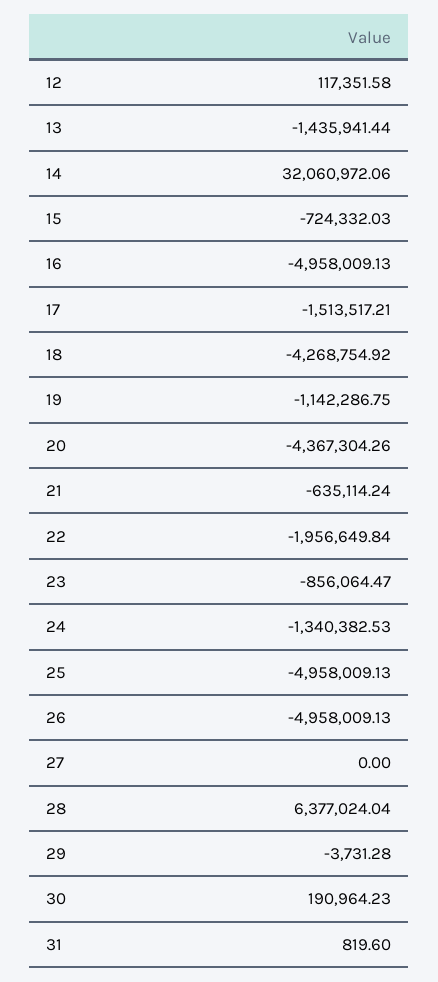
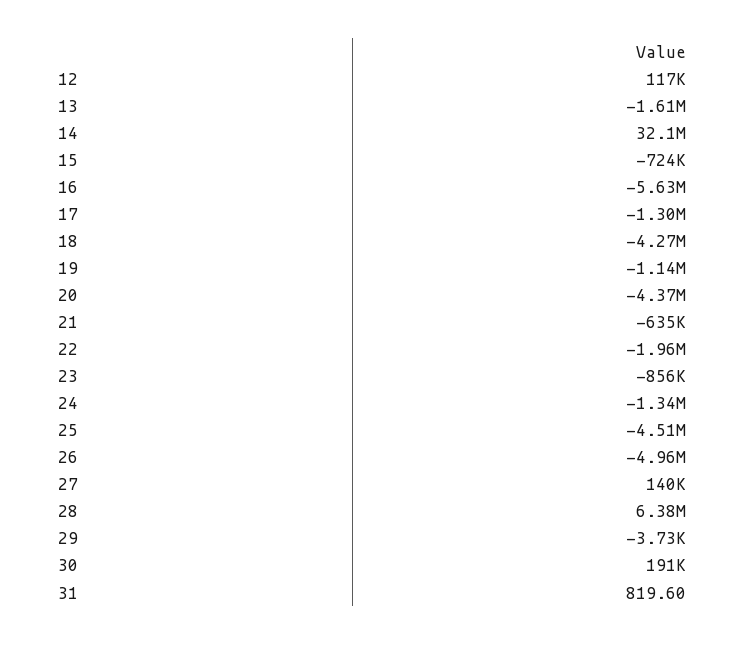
  {
    "12": 117351.58,
-   "13": -1435941.44,
+   "13": -1610000,
    "14": 32060972.06,
    "15": -724332.03,
-   "16": -4958009.13,
+   "16": -5630000,
-   "17": -1513517.21,
+   "17": -1300000,
    "18": -4268754.92,
    "19": -1142286.75,
    "20": -4367304.26,
    "21": -635114.24,
    "22": -1956649.84,
    "23": -856064.47,
    "24": -1340382.53,
-   "25": -4958009.13,
+   "25": -4510000,
    "26": -4958009.13,
-   "27": 0,
+   "27": 140000,
    "28": 6377024.04,
    "29": -3731.28,
    "30": 190964.23,
    "31": 819.6
  }

